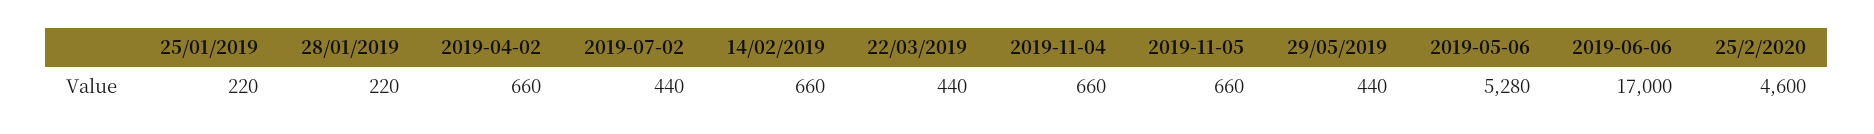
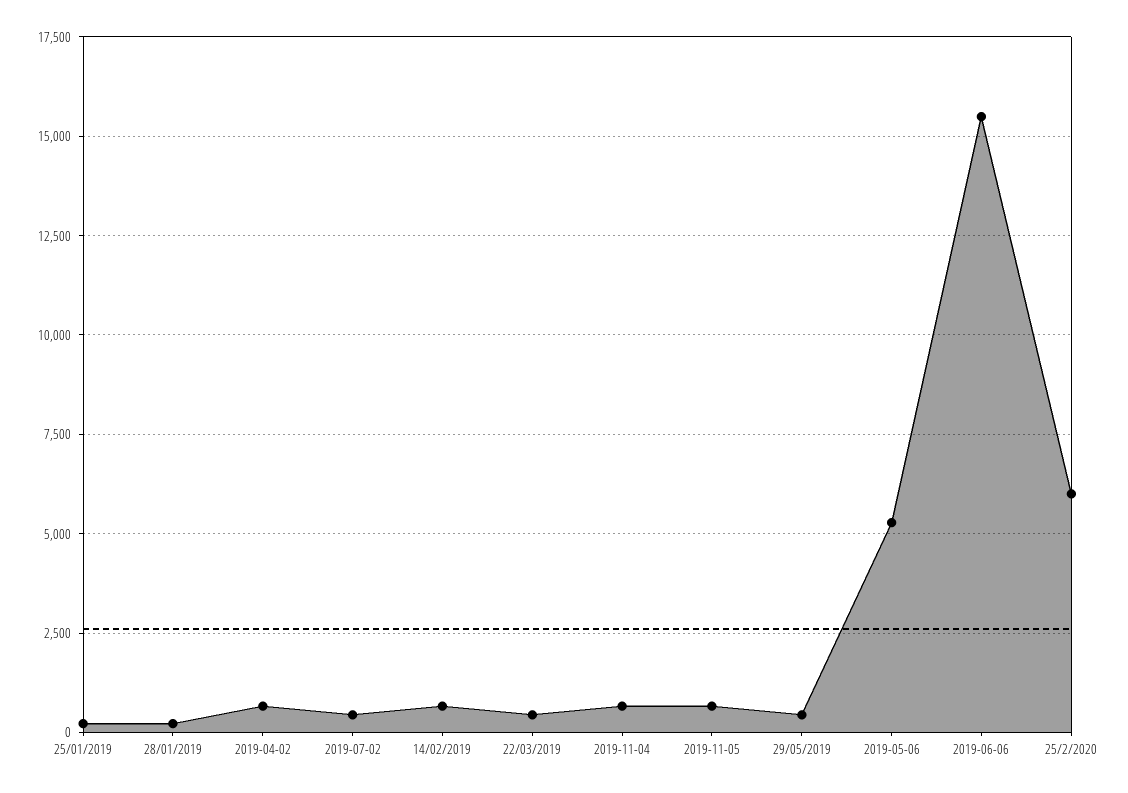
  {
    "25/01/2019": 220,
    "28/01/2019": 220,
    "2019-04-02": 660,
    "2019-07-02": 440,
    "14/02/2019": 660,
    "22/03/2019": 440,
    "2019-11-04": 660,
    "2019-11-05": 660,
    "29/05/2019": 440,
    "2019-05-06": 5280,
-   "2019-06-06": 17000,
+   "2019-06-06": 15500,
-   "25/2/2020": 4600
+   "25/2/2020": 6000
  }

